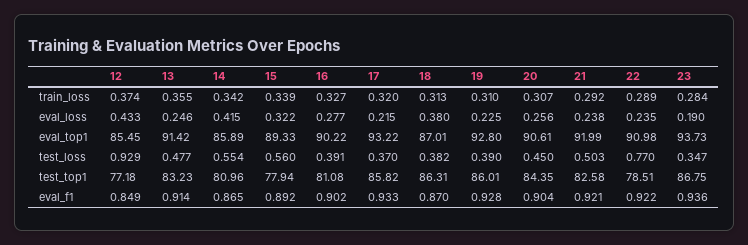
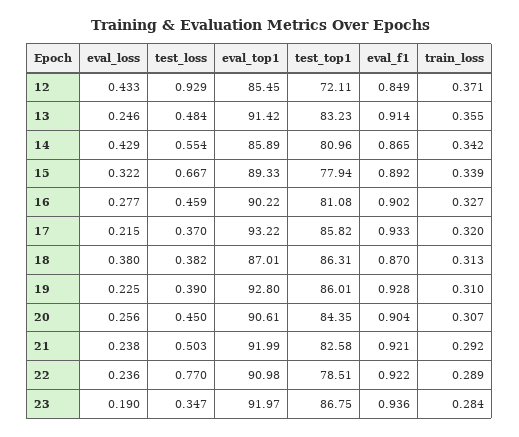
  {
    "12": {
-     "train_loss": 0.374,
+     "train_loss": 0.371,
      "eval_loss": 0.433,
      "eval_top1": 85.45,
      "test_loss": 0.929,
-     "test_top1": 77.18,
+     "test_top1": 72.11,
      "eval_f1": 0.849
    },
    "13": {
      "train_loss": 0.355,
      "eval_loss": 0.246,
      "eval_top1": 91.42,
-     "test_loss": 0.477,
+     "test_loss": 0.484,
      "test_top1": 83.23,
      "eval_f1": 0.914
    },
    "14": {
      "train_loss": 0.342,
-     "eval_loss": 0.415,
+     "eval_loss": 0.429,
      "eval_top1": 85.89,
      "test_loss": 0.554,
      "test_top1": 80.96,
      "eval_f1": 0.865
    },
    "15": {
      "train_loss": 0.339,
      "eval_loss": 0.322,
      "eval_top1": 89.33,
-     "test_loss": 0.56,
+     "test_loss": 0.667,
      "test_top1": 77.94,
      "eval_f1": 0.892
    },
    "16": {
      "train_loss": 0.327,
      "eval_loss": 0.277,
      "eval_top1": 90.22,
-     "test_loss": 0.391,
+     "test_loss": 0.459,
      "test_top1": 81.08,
      "eval_f1": 0.902
    },
    "17": {
      "train_loss": 0.32,
      "eval_loss": 0.215,
      "eval_top1": 93.22,
      "test_loss": 0.37,
      "test_top1": 85.82,
      "eval_f1": 0.933
    },
    "18": {
      "train_loss": 0.313,
      "eval_loss": 0.38,
      "eval_top1": 87.01,
      "test_loss": 0.382,
      "test_top1": 86.31,
      "eval_f1": 0.87
    },
    "19": {
      "train_loss": 0.31,
      "eval_loss": 0.225,
      "eval_top1": 92.8,
      "test_loss": 0.39,
      "test_top1": 86.01,
      "eval_f1": 0.928
    },
    "20": {
      "train_loss": 0.307,
      "eval_loss": 0.256,
      "eval_top1": 90.61,
      "test_loss": 0.45,
      "test_top1": 84.35,
      "eval_f1": 0.904
    },
    "21": {
      "train_loss": 0.292,
      "eval_loss": 0.238,
      "eval_top1": 91.99,
      "test_loss": 0.503,
      "test_top1": 82.58,
      "eval_f1": 0.921
    },
    "22": {
      "train_loss": 0.289,
-     "eval_loss": 0.235,
+     "eval_loss": 0.236,
      "eval_top1": 90.98,
      "test_loss": 0.77,
      "test_top1": 78.51,
      "eval_f1": 0.922
    },
    "23": {
      "train_loss": 0.284,
      "eval_loss": 0.19,
-     "eval_top1": 93.73,
+     "eval_top1": 91.97,
      "test_loss": 0.347,
      "test_top1": 86.75,
      "eval_f1": 0.936
    }
  }

